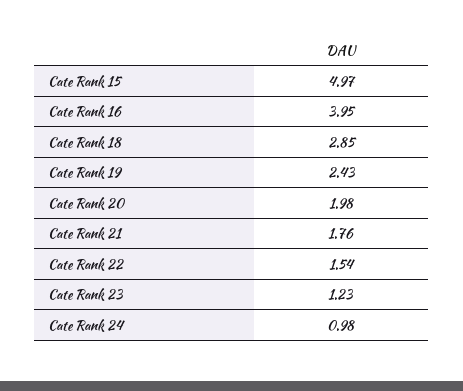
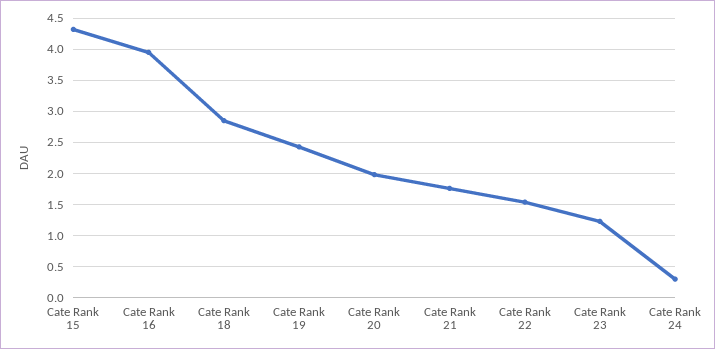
  {
-   "Cate Rank 15": 4.97,
+   "Cate Rank 15": 4.3,
    "Cate Rank 16": 3.95,
    "Cate Rank 18": 2.85,
    "Cate Rank 19": 2.43,
    "Cate Rank 20": 1.98,
    "Cate Rank 21": 1.76,
    "Cate Rank 22": 1.54,
    "Cate Rank 23": 1.23,
-   "Cate Rank 24": 0.98
+   "Cate Rank 24": 0.3
  }

